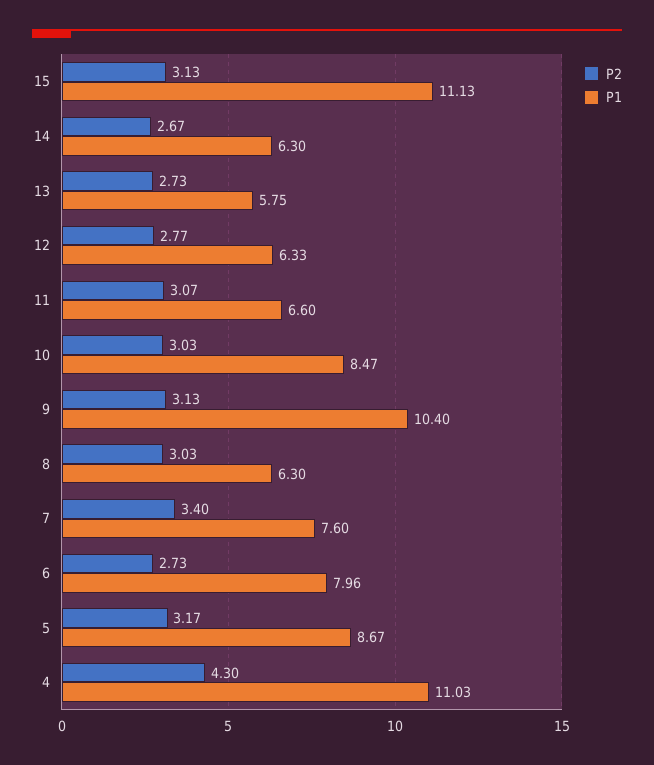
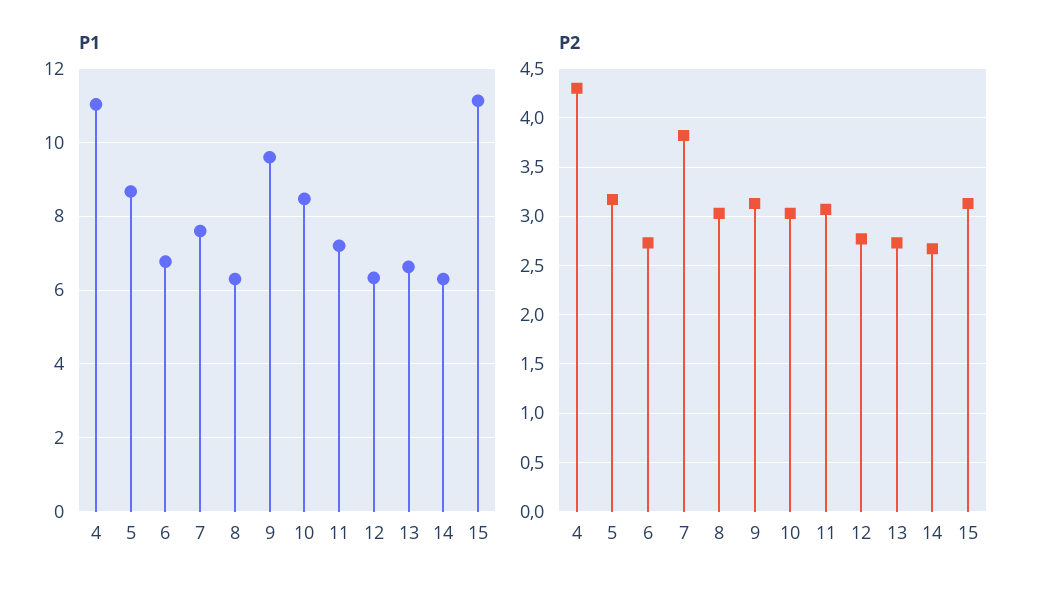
  {
    "P2": {
      "15": 3.13,
      "14": 2.67,
      "13": 2.73,
      "12": 2.77,
      "11": 3.07,
      "10": 3.03,
      "9": 3.13,
      "8": 3.03,
-     "7": 3.4,
+     "7": 3.8,
      "6": 2.73,
      "5": 3.17,
      "4": 4.3
    },
    "P1": {
      "15": 11.13,
      "14": 6.3,
-     "13": 5.75,
+     "13": 6.6,
      "12": 6.33,
-     "11": 6.6,
+     "11": 7.2,
      "10": 8.47,
-     "9": 10.4,
+     "9": 9.6,
      "8": 6.3,
      "7": 7.6,
-     "6": 7.96,
+     "6": 6.8,
      "5": 8.67,
      "4": 11.03
    }
  }

